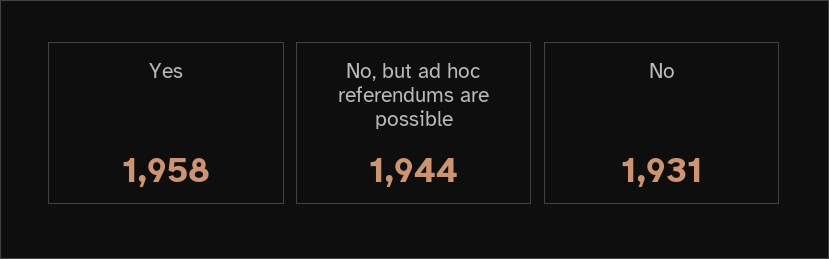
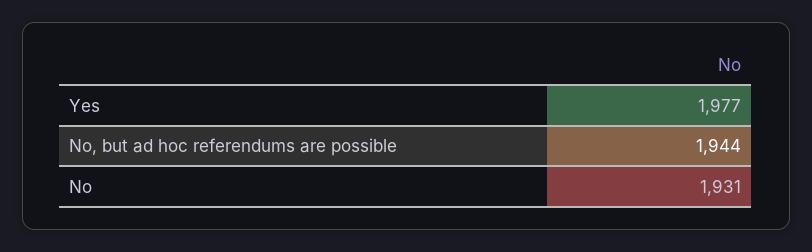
  {
-   "Yes": 1958,
+   "Yes": 1977,
    "No, but ad hoc referendums are possible": 1944,
    "No": 1931
  }

